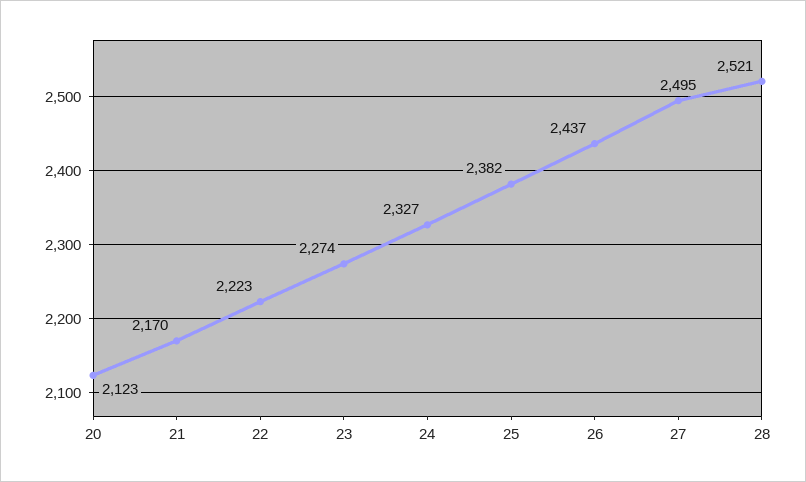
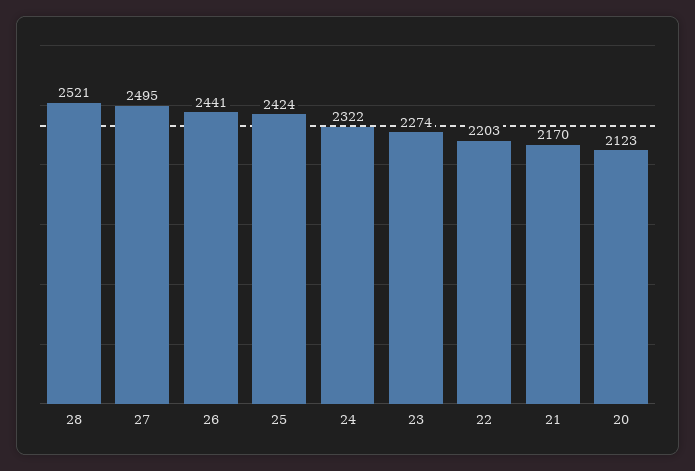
  {
    "20": 2123,
    "21": 2170,
-   "22": 2223,
+   "22": 2203,
    "23": 2274,
-   "24": 2327,
+   "24": 2322,
-   "25": 2382,
+   "25": 2424,
-   "26": 2437,
+   "26": 2441,
    "27": 2495,
    "28": 2521
  }

